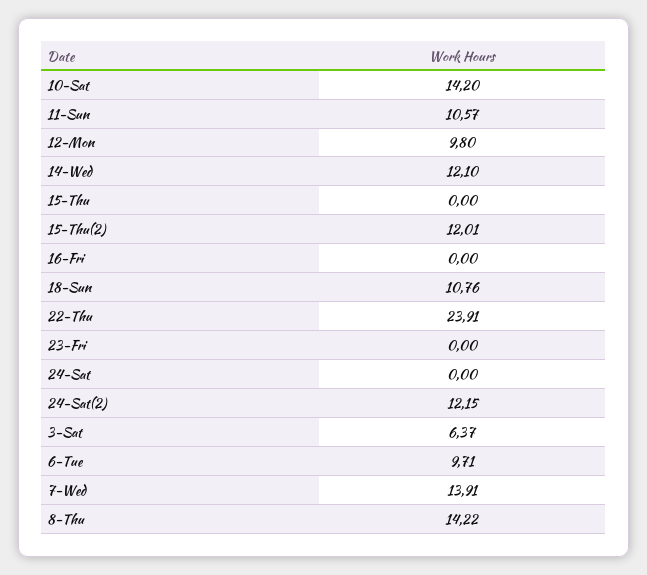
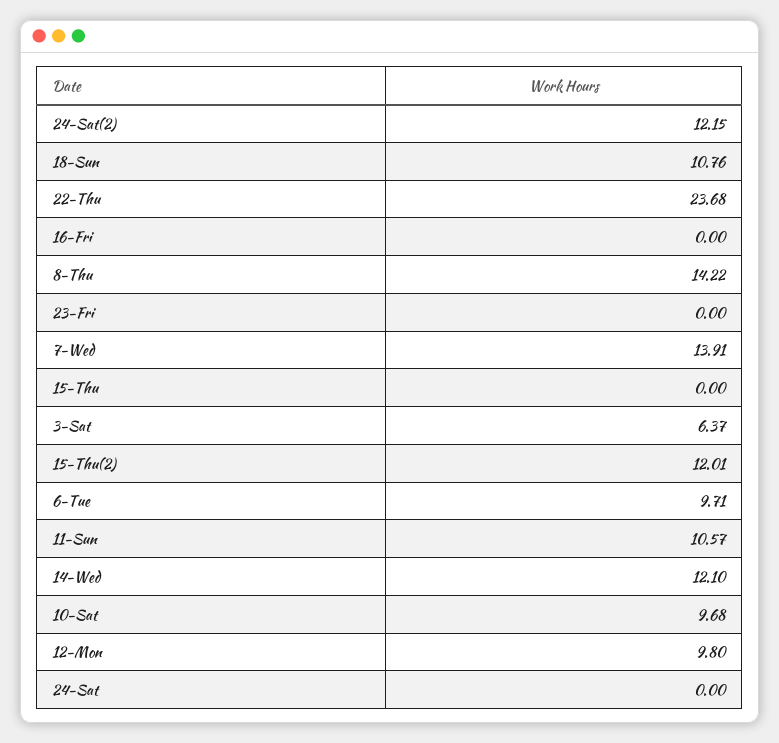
  {
-   "10-Sat": 14.2,
+   "10-Sat": 9.68,
    "11-Sun": 10.57,
    "12-Mon": 9.8,
    "14-Wed": 12.1,
    "15-Thu": 0,
    "15-Thu(2)": 12.01,
    "16-Fri": 0,
    "18-Sun": 10.76,
-   "22-Thu": 23.91,
+   "22-Thu": 23.68,
    "23-Fri": 0,
    "24-Sat": 0,
    "24-Sat(2)": 12.15,
    "3-Sat": 6.37,
    "6-Tue": 9.71,
    "7-Wed": 13.91,
    "8-Thu": 14.22
  }

